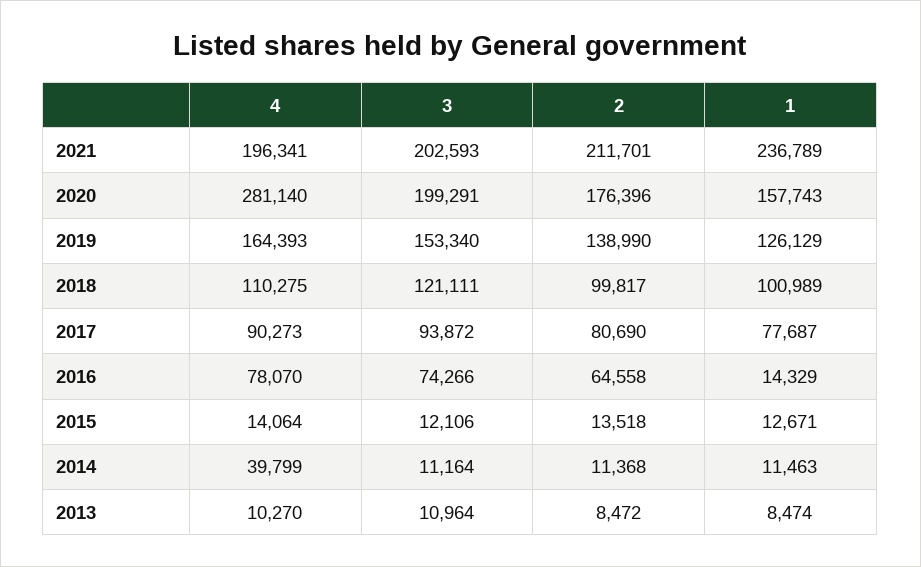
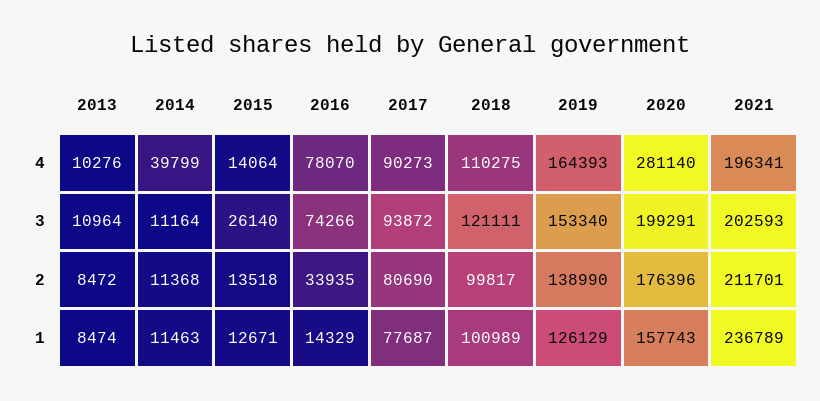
  {
    "4": {
      "2021": 196341,
      "2020": 281140,
      "2019": 164393,
      "2018": 110275,
      "2017": 90273,
      "2016": 78070,
      "2015": 14064,
      "2014": 39799,
-     "2013": 10270
+     "2013": 10276
    },
    "3": {
      "2021": 202593,
      "2020": 199291,
      "2019": 153340,
      "2018": 121111,
      "2017": 93872,
      "2016": 74266,
-     "2015": 12106,
+     "2015": 26140,
      "2014": 11164,
      "2013": 10964
    },
    "2": {
      "2021": 211701,
      "2020": 176396,
      "2019": 138990,
      "2018": 99817,
      "2017": 80690,
-     "2016": 64558,
+     "2016": 33935,
      "2015": 13518,
      "2014": 11368,
      "2013": 8472
    },
    "1": {
      "2021": 236789,
      "2020": 157743,
      "2019": 126129,
      "2018": 100989,
      "2017": 77687,
      "2016": 14329,
      "2015": 12671,
      "2014": 11463,
      "2013": 8474
    }
  }

